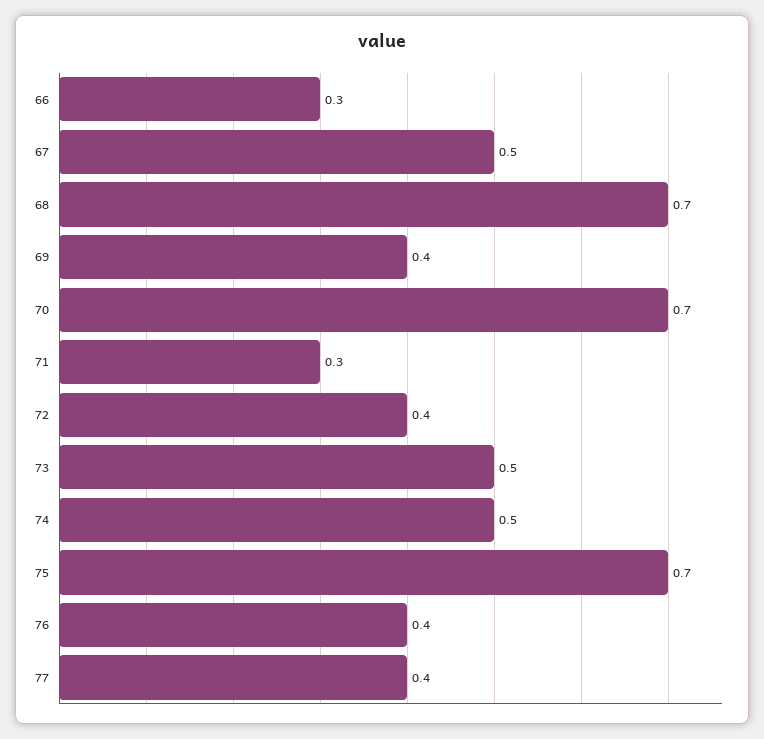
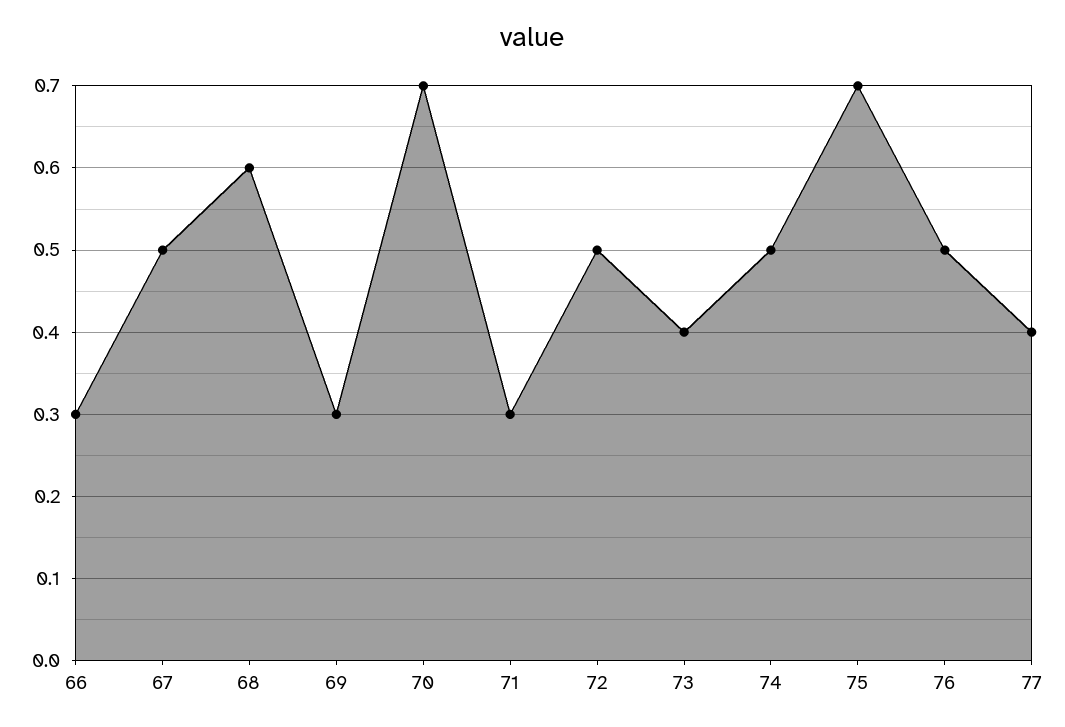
  {
    "66": 0.3,
    "67": 0.5,
-   "68": 0.7,
+   "68": 0.6,
-   "69": 0.4,
+   "69": 0.3,
    "70": 0.7,
    "71": 0.3,
-   "72": 0.4,
+   "72": 0.5,
-   "73": 0.5,
+   "73": 0.4,
    "74": 0.5,
    "75": 0.7,
-   "76": 0.4,
+   "76": 0.5,
    "77": 0.4
  }

